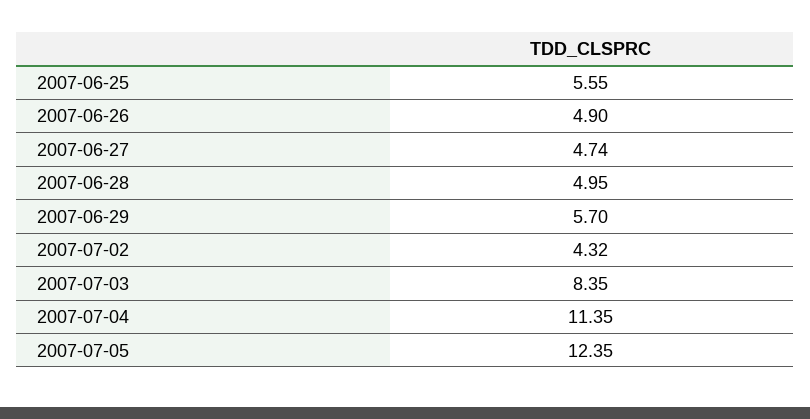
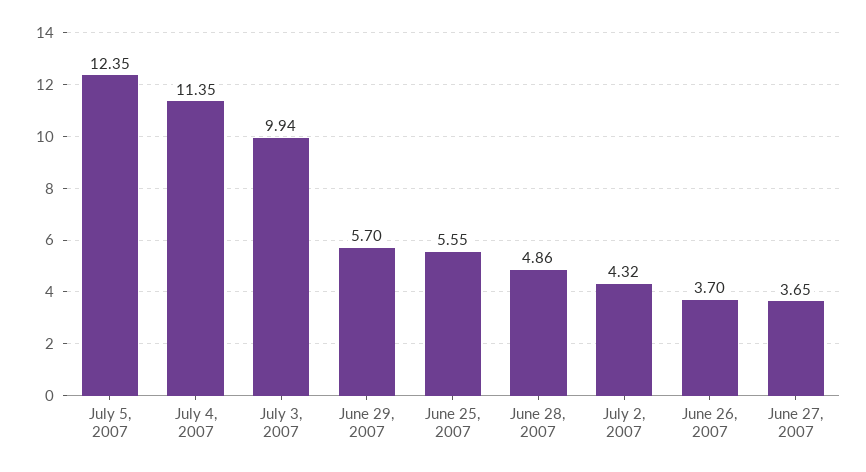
  {
    "2007-06-25": 5.55,
-   "2007-06-26": 4.9,
+   "2007-06-26": 3.7,
-   "2007-06-27": 4.74,
+   "2007-06-27": 3.65,
-   "2007-06-28": 4.95,
+   "2007-06-28": 4.86,
    "2007-06-29": 5.7,
    "2007-07-02": 4.32,
-   "2007-07-03": 8.35,
+   "2007-07-03": 9.94,
    "2007-07-04": 11.35,
    "2007-07-05": 12.35
  }

